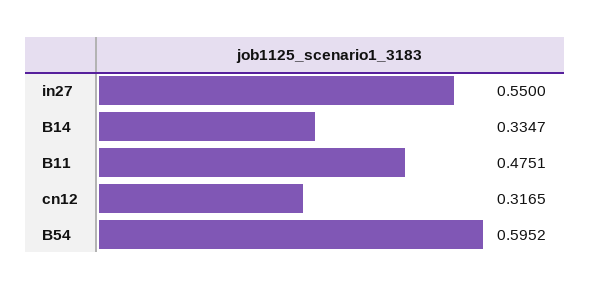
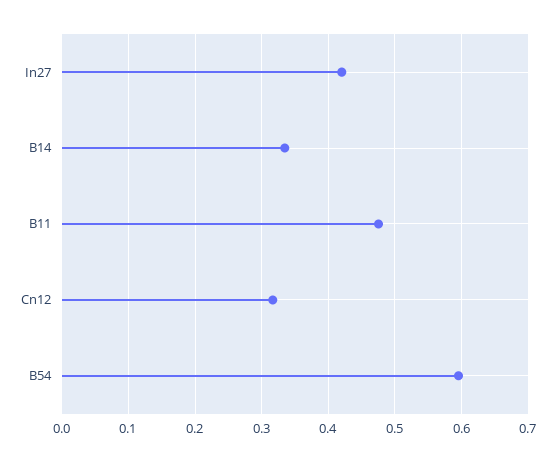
  {
-   "in27": 0.55,
+   "in27": 0.42,
    "B14": 0.3347,
    "B11": 0.4751,
    "cn12": 0.3165,
    "B54": 0.5952
  }

